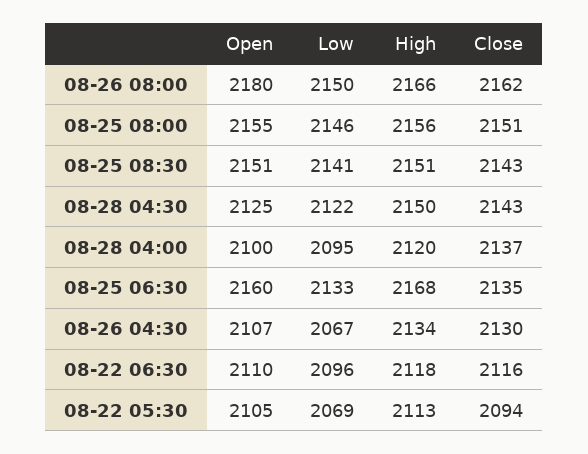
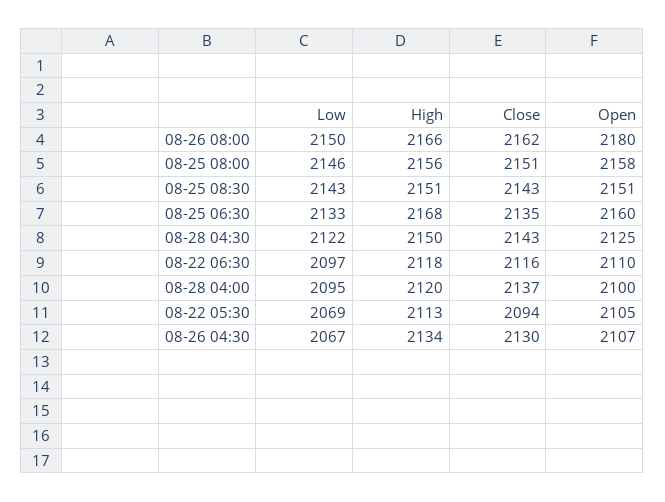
  {
    "Open": {
      "08-26 08:00": 2180,
-     "08-25 08:00": 2155,
+     "08-25 08:00": 2158,
      "08-25 08:30": 2151,
      "08-28 04:30": 2125,
      "08-28 04:00": 2100,
      "08-25 06:30": 2160,
      "08-26 04:30": 2107,
      "08-22 06:30": 2110,
      "08-22 05:30": 2105
    },
    "Low": {
      "08-26 08:00": 2150,
      "08-25 08:00": 2146,
-     "08-25 08:30": 2141,
+     "08-25 08:30": 2143,
      "08-28 04:30": 2122,
      "08-28 04:00": 2095,
      "08-25 06:30": 2133,
      "08-26 04:30": 2067,
-     "08-22 06:30": 2096,
+     "08-22 06:30": 2097,
      "08-22 05:30": 2069
    },
    "High": {
      "08-26 08:00": 2166,
      "08-25 08:00": 2156,
      "08-25 08:30": 2151,
      "08-28 04:30": 2150,
      "08-28 04:00": 2120,
      "08-25 06:30": 2168,
      "08-26 04:30": 2134,
      "08-22 06:30": 2118,
      "08-22 05:30": 2113
    },
    "Close": {
      "08-26 08:00": 2162,
      "08-25 08:00": 2151,
      "08-25 08:30": 2143,
      "08-28 04:30": 2143,
      "08-28 04:00": 2137,
      "08-25 06:30": 2135,
      "08-26 04:30": 2130,
      "08-22 06:30": 2116,
      "08-22 05:30": 2094
    }
  }

